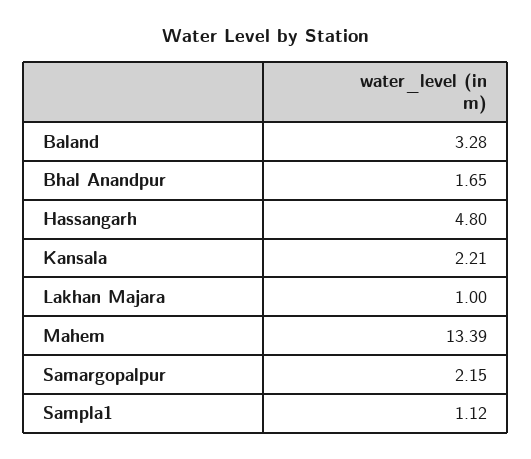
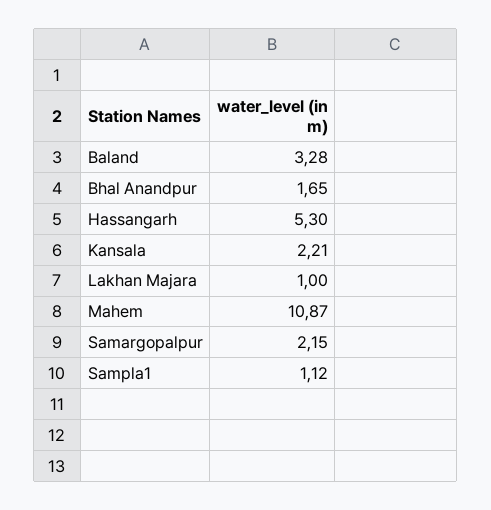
  {
    "Baland": 3.28,
    "Bhal Anandpur": 1.65,
-   "Hassangarh": 4.8,
+   "Hassangarh": 5.3,
    "Kansala": 2.21,
    "Lakhan Majara": 1,
-   "Mahem": 13.39,
+   "Mahem": 10.87,
    "Samargopalpur": 2.15,
    "Sampla1": 1.12
  }

